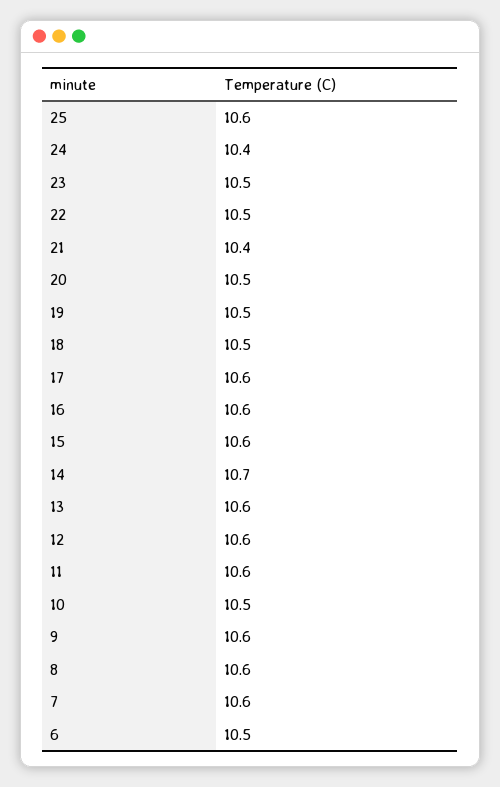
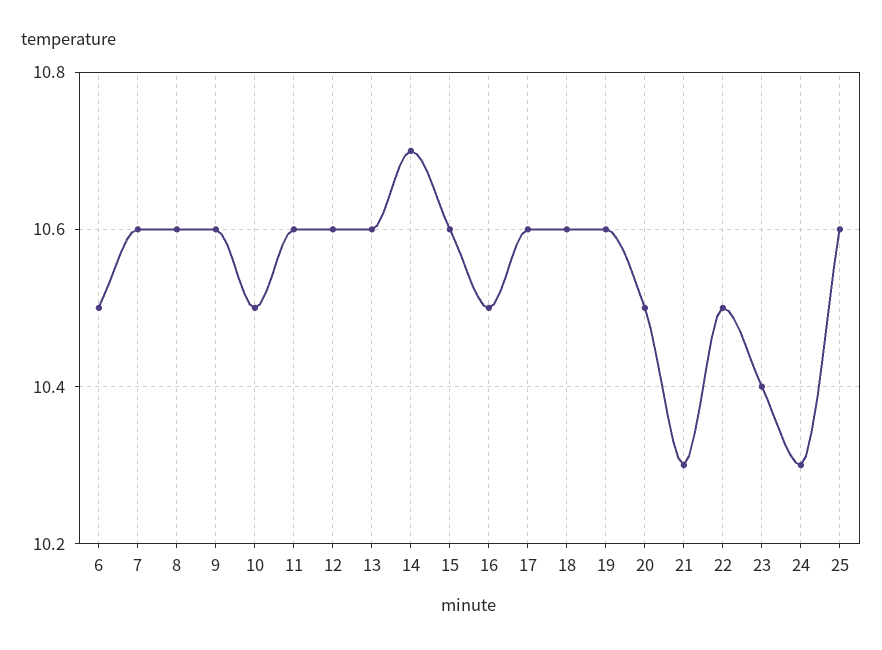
  {
    "25": 10.6,
-   "24": 10.4,
+   "24": 10.3,
-   "23": 10.5,
+   "23": 10.4,
    "22": 10.5,
-   "21": 10.4,
+   "21": 10.3,
    "20": 10.5,
-   "19": 10.5,
+   "19": 10.6,
-   "18": 10.5,
+   "18": 10.6,
    "17": 10.6,
-   "16": 10.6,
+   "16": 10.5,
    "15": 10.6,
    "14": 10.7,
    "13": 10.6,
    "12": 10.6,
    "11": 10.6,
    "10": 10.5,
    "9": 10.6,
    "8": 10.6,
    "7": 10.6,
    "6": 10.5
  }

